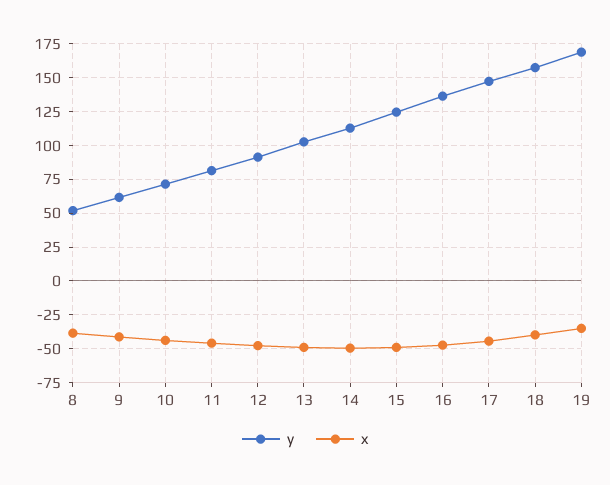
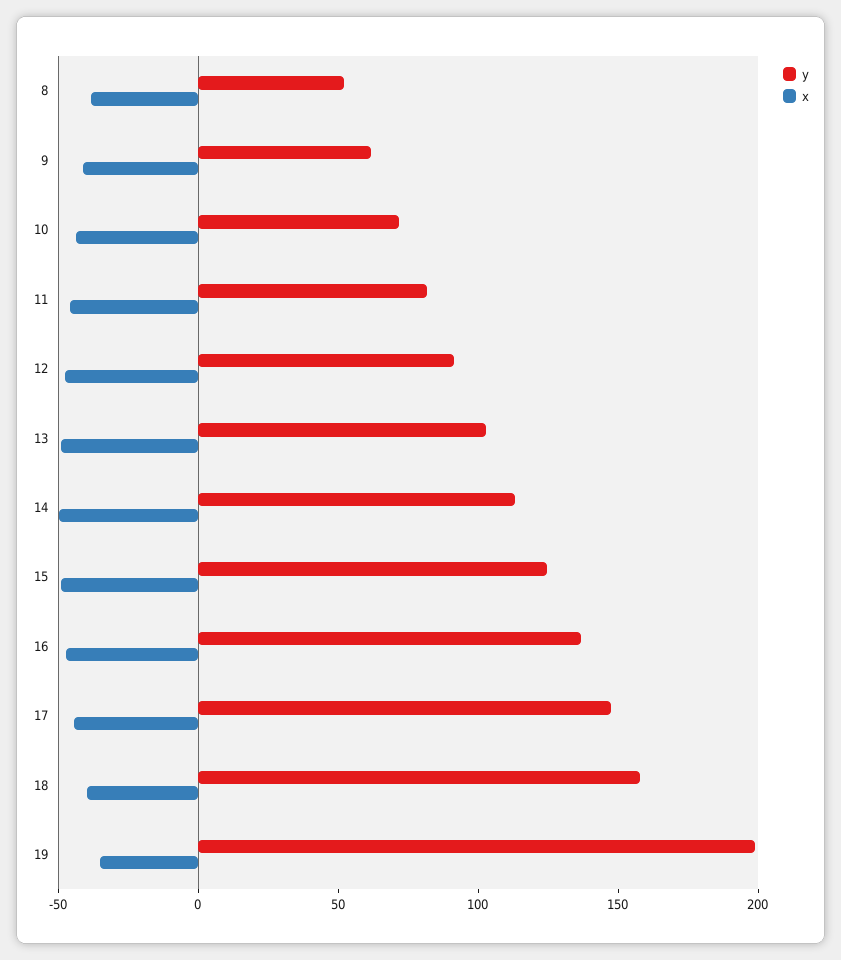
  {
    "y": {
      "8": 50,
      "9": 60,
      "10": 70,
      "11": 80,
      "12": 90,
      "13": 105,
      "14": 115,
      "15": 125,
      "16": 135,
      "17": 145,
      "18": 160,
-     "19": 170
+     "19": 200
    },
    "x": {
      "8": -40,
      "9": -40,
      "10": -45,
      "11": -45,
      "12": -50,
      "13": -50,
      "14": -50,
      "15": -50,
      "16": -45,
      "17": -45,
      "18": -40,
      "19": -35
    }
  }

